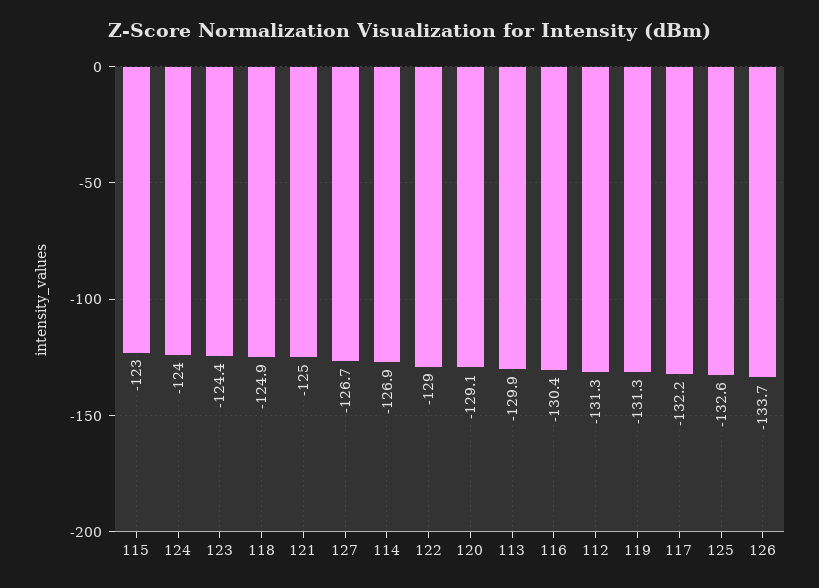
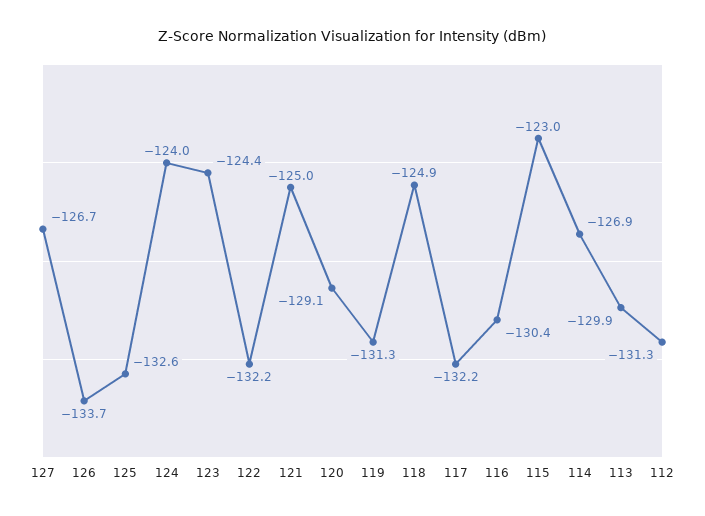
  {
    "115": -123,
    "124": -124,
    "123": -124.4,
    "118": -124.9,
    "121": -125,
    "127": -126.7,
    "114": -126.9,
-   "122": -129,
+   "122": -132.2,
    "120": -129.1,
    "113": -129.9,
    "116": -130.4,
    "112": -131.3,
    "119": -131.3,
    "117": -132.2,
    "125": -132.6,
    "126": -133.7
  }

